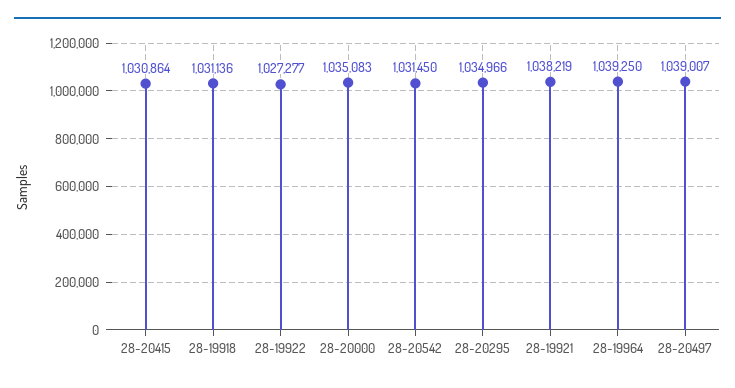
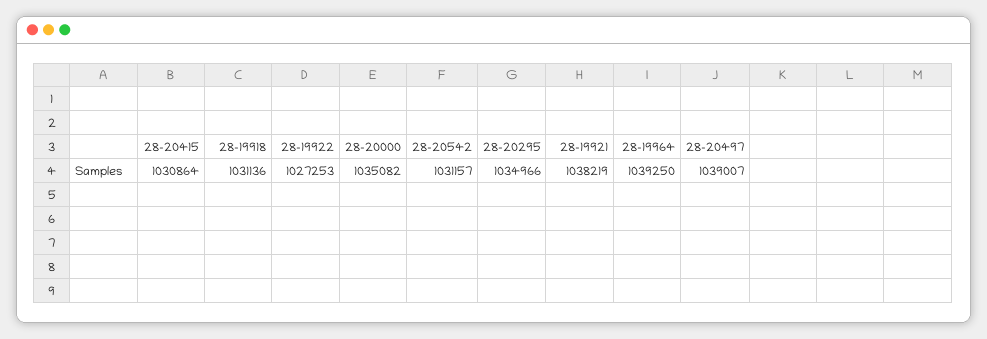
  {
    "28-20415": 1030864,
    "28-19918": 1031136,
-   "28-19922": 1027277,
+   "28-19922": 1027253,
-   "28-20000": 1035083,
+   "28-20000": 1035082,
-   "28-20542": 1031450,
+   "28-20542": 1031157,
    "28-20295": 1034966,
    "28-19921": 1038219,
    "28-19964": 1039250,
    "28-20497": 1039007
  }

